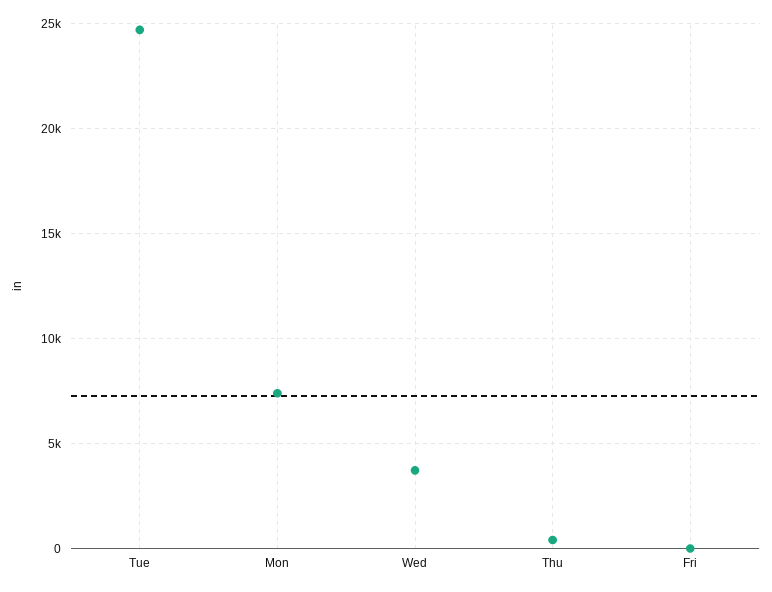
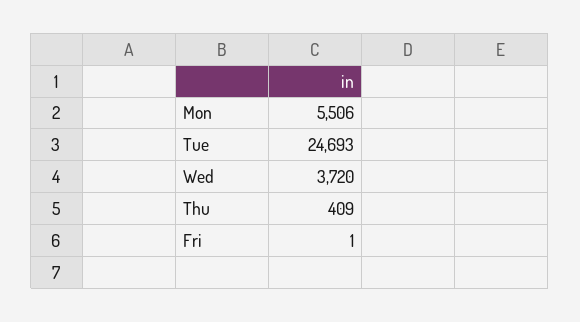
  {
    "Tue": 24693,
-   "Mon": 7500,
+   "Mon": 5506,
    "Wed": 3720,
    "Thu": 409,
    "Fri": 1
  }

